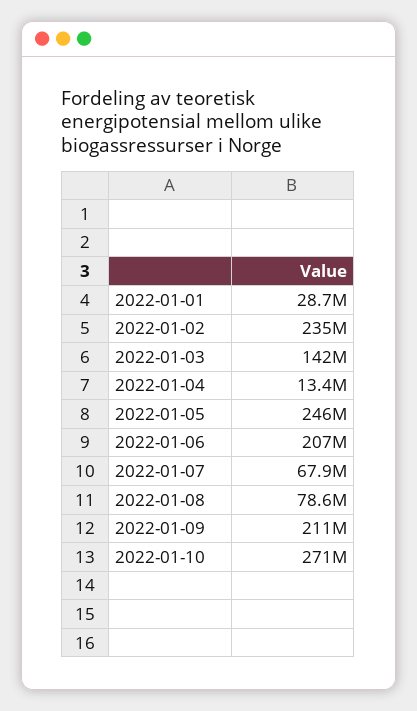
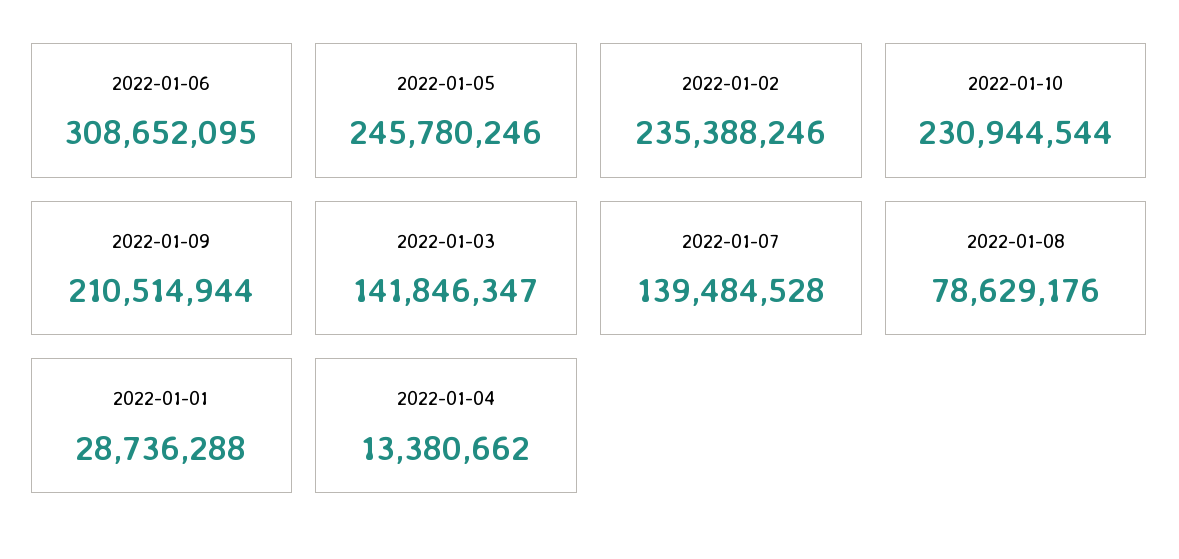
  {
    "2022-01-01": 28736288,
    "2022-01-02": 235388246,
    "2022-01-03": 141846347,
    "2022-01-04": 13380662,
    "2022-01-05": 245780246,
-   "2022-01-06": 207000000,
+   "2022-01-06": 308652095,
-   "2022-01-07": 67900000,
+   "2022-01-07": 139484528,
    "2022-01-08": 78629176,
    "2022-01-09": 210514944,
-   "2022-01-10": 271000000
+   "2022-01-10": 230944544
  }

